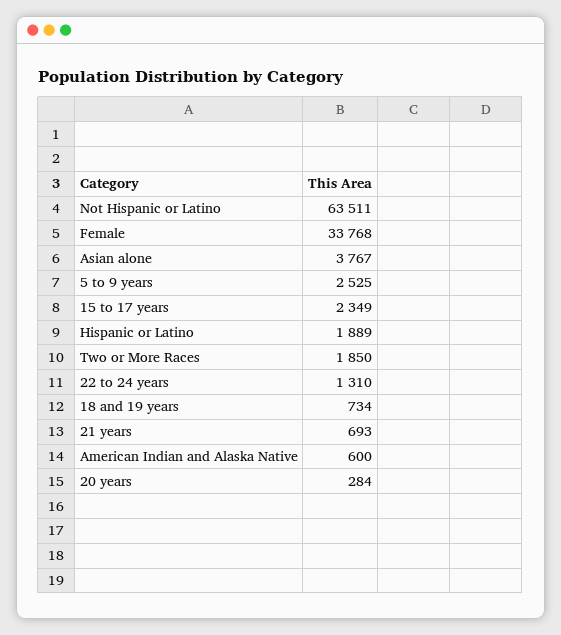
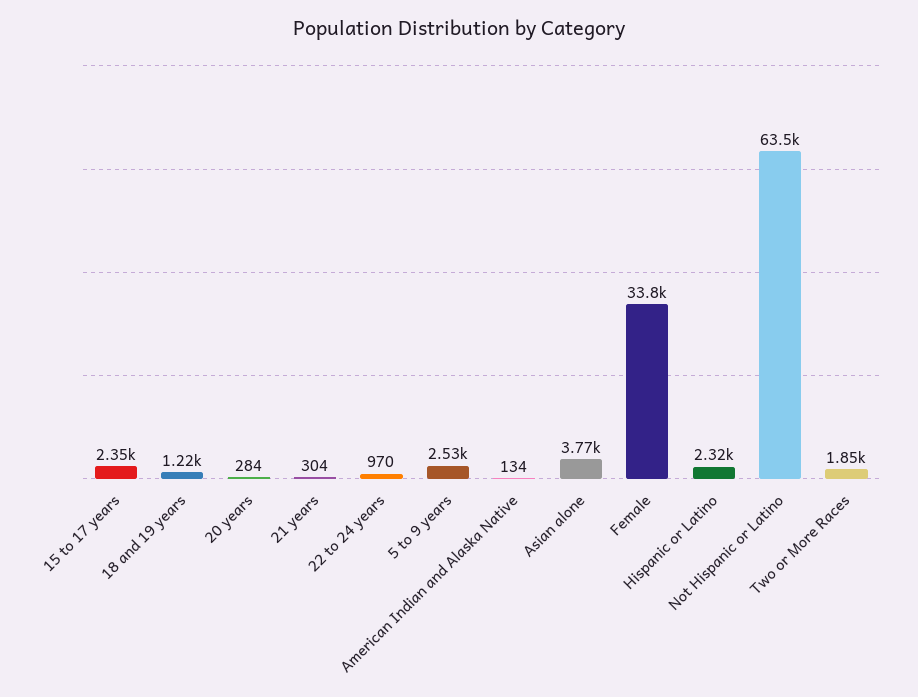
  {
    "Not Hispanic or Latino": 63511,
    "Female": 33768,
    "Asian alone": 3767,
    "5 to 9 years": 2525,
    "15 to 17 years": 2349,
-   "Hispanic or Latino": 1889,
+   "Hispanic or Latino": 2320,
    "Two or More Races": 1850,
-   "22 to 24 years": 1310,
+   "22 to 24 years": 970,
-   "18 and 19 years": 734,
+   "18 and 19 years": 1220,
-   "21 years": 693,
+   "21 years": 304,
-   "American Indian and Alaska Native": 600,
+   "American Indian and Alaska Native": 134,
    "20 years": 284
  }

